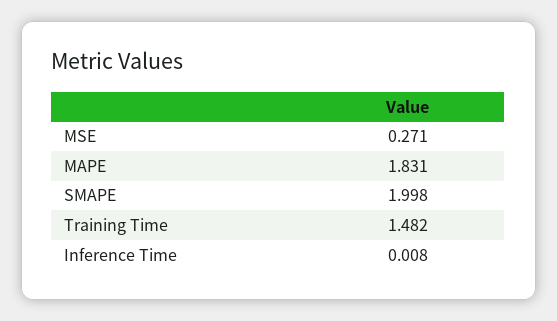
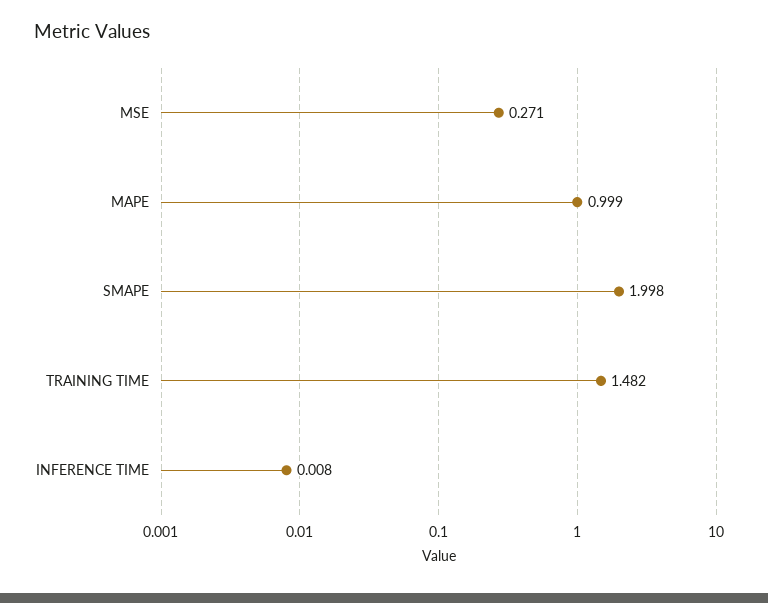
  {
    "MSE": 0.271,
-   "MAPE": 1.831,
+   "MAPE": 0.999,
    "SMAPE": 1.998,
    "Training Time": 1.482,
    "Inference Time": 0.008
  }

